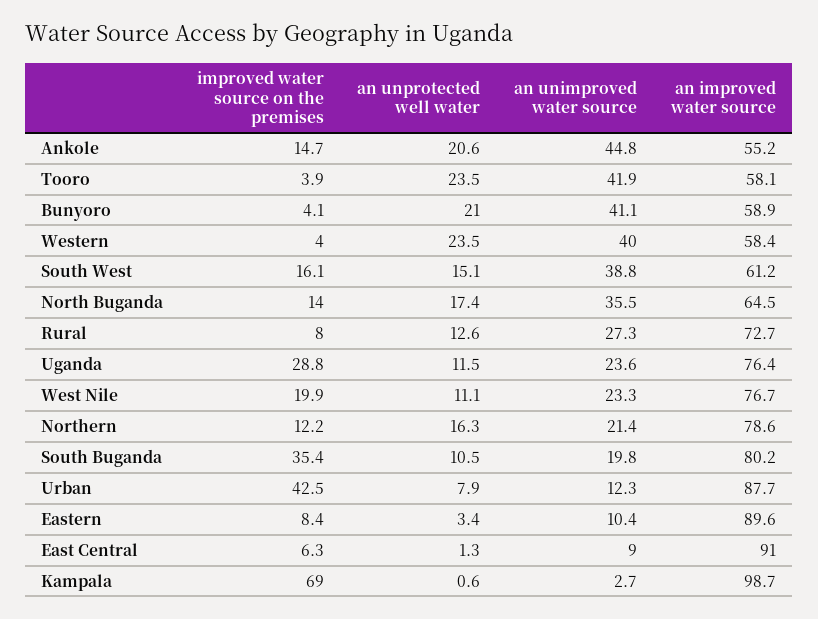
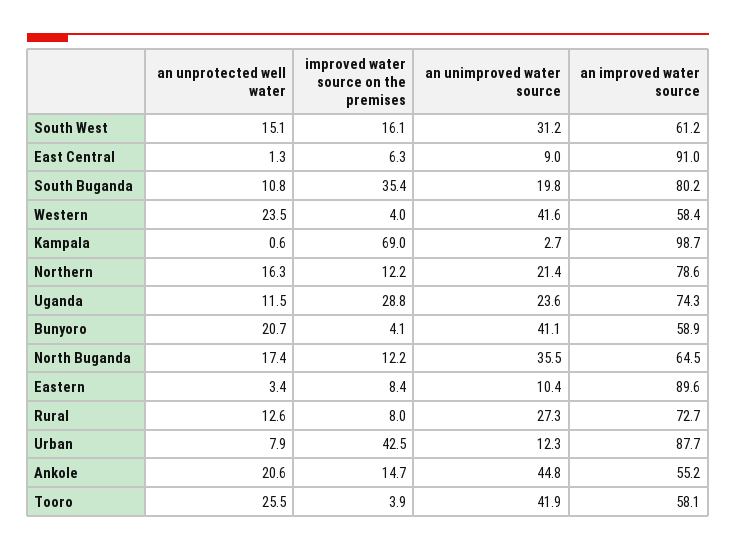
  {
    "improved water source on the premises": {
      "Ankole": 14.7,
      "Tooro": 3.9,
      "Bunyoro": 4.1,
      "Western": 4,
      "South West": 16.1,
-     "North Buganda": 14,
+     "North Buganda": 12.2,
      "Rural": 8,
      "Uganda": 28.8,
-     "West Nile": 19.9,
      "Northern": 12.2,
      "South Buganda": 35.4,
      "Urban": 42.5,
      "Eastern": 8.4,
      "East Central": 6.3,
      "Kampala": 69
    },
    "an unprotected well water": {
      "Ankole": 20.6,
-     "Tooro": 23.5,
+     "Tooro": 25.5,
-     "Bunyoro": 21,
+     "Bunyoro": 20.7,
      "Western": 23.5,
      "South West": 15.1,
      "North Buganda": 17.4,
      "Rural": 12.6,
      "Uganda": 11.5,
-     "West Nile": 11.1,
      "Northern": 16.3,
-     "South Buganda": 10.5,
+     "South Buganda": 10.8,
      "Urban": 7.9,
      "Eastern": 3.4,
      "East Central": 1.3,
      "Kampala": 0.6
    },
    "an unimproved water source": {
      "Ankole": 44.8,
      "Tooro": 41.9,
      "Bunyoro": 41.1,
-     "Western": 40,
+     "Western": 41.6,
-     "South West": 38.8,
+     "South West": 31.2,
      "North Buganda": 35.5,
      "Rural": 27.3,
      "Uganda": 23.6,
-     "West Nile": 23.3,
      "Northern": 21.4,
      "South Buganda": 19.8,
      "Urban": 12.3,
      "Eastern": 10.4,
      "East Central": 9,
      "Kampala": 2.7
    },
    "an improved water source": {
      "Ankole": 55.2,
      "Tooro": 58.1,
      "Bunyoro": 58.9,
      "Western": 58.4,
      "South West": 61.2,
      "North Buganda": 64.5,
      "Rural": 72.7,
-     "Uganda": 76.4,
+     "Uganda": 74.3,
-     "West Nile": 76.7,
      "Northern": 78.6,
      "South Buganda": 80.2,
      "Urban": 87.7,
      "Eastern": 89.6,
      "East Central": 91,
      "Kampala": 98.7
    }
  }

